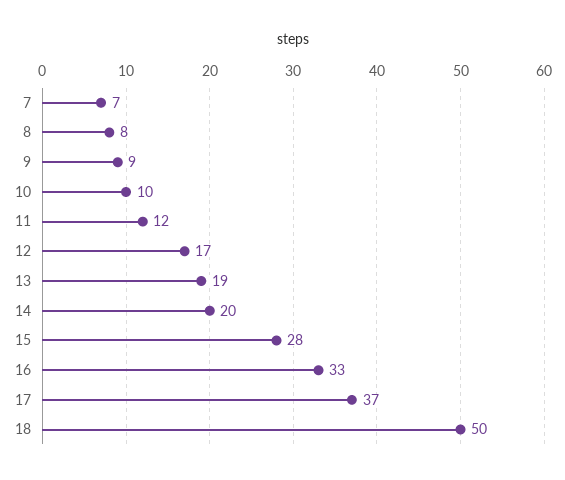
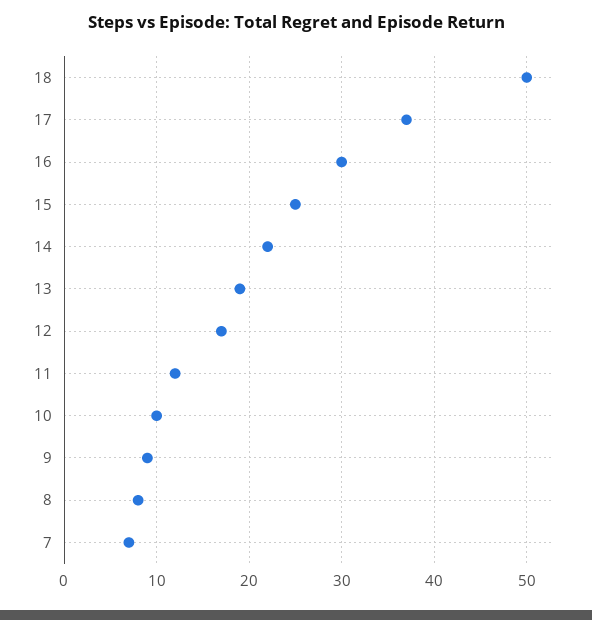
  {
    "7": 7,
    "8": 8,
    "9": 9,
    "10": 10,
    "11": 12,
    "12": 17,
    "13": 19,
-   "14": 20,
+   "14": 22,
-   "15": 28,
+   "15": 25,
-   "16": 33,
+   "16": 30,
    "17": 37,
    "18": 50
  }

